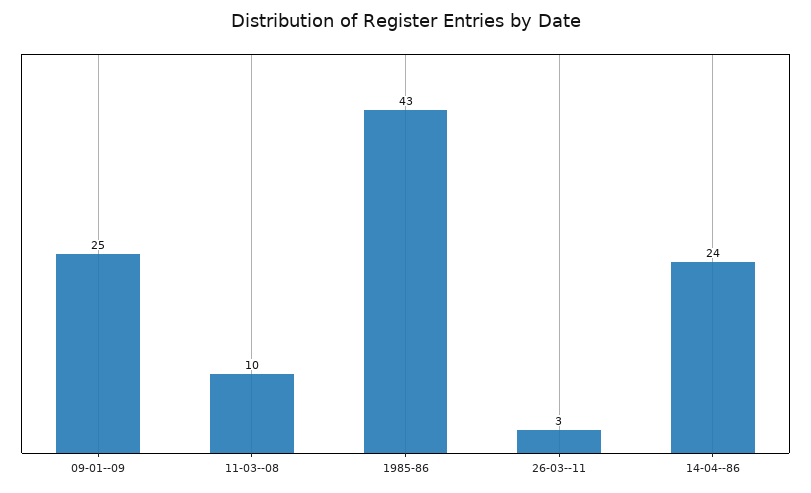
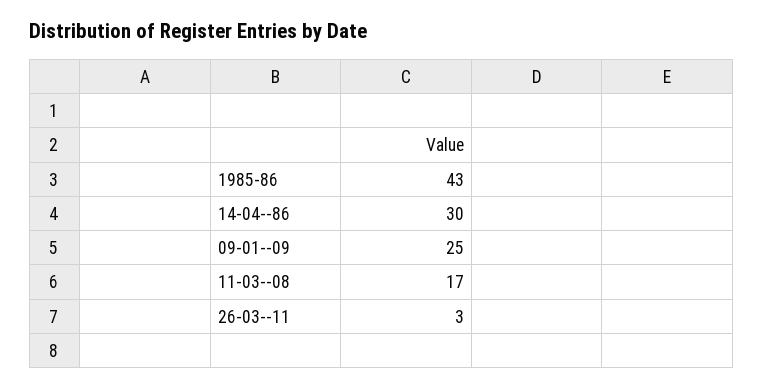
  {
    "09-01--09": 25,
-   "11-03--08": 10,
+   "11-03--08": 17,
    "1985-86": 43,
    "26-03--11": 3,
-   "14-04--86": 24
+   "14-04--86": 30
  }

